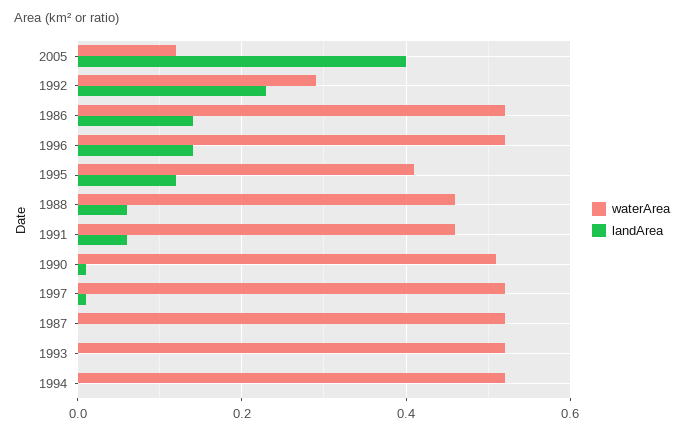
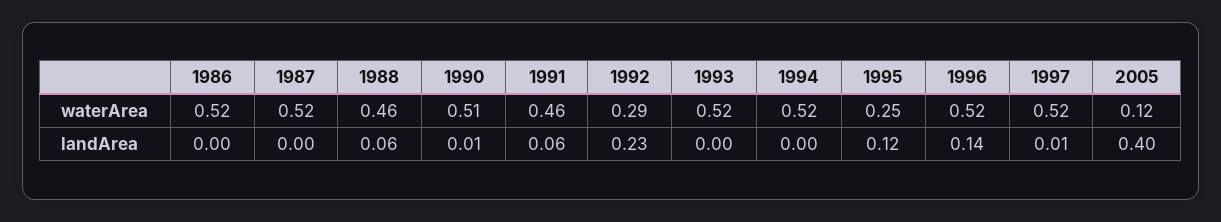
  {
    "waterArea": {
      "2005": 0.12,
      "1992": 0.29,
      "1986": 0.52,
      "1996": 0.52,
-     "1995": 0.4,
+     "1995": 0.25,
      "1988": 0.46,
      "1991": 0.46,
      "1990": 0.51,
      "1997": 0.52,
      "1987": 0.52,
      "1993": 0.52,
      "1994": 0.52
    },
    "landArea": {
      "2005": 0.4,
      "1992": 0.23,
-     "1986": 0.15,
+     "1986": 0,
      "1996": 0.14,
      "1995": 0.12,
      "1988": 0.06,
      "1991": 0.06,
      "1990": 0.01,
      "1997": 0.01,
      "1987": 0,
      "1993": 0,
      "1994": 0
    }
  }

